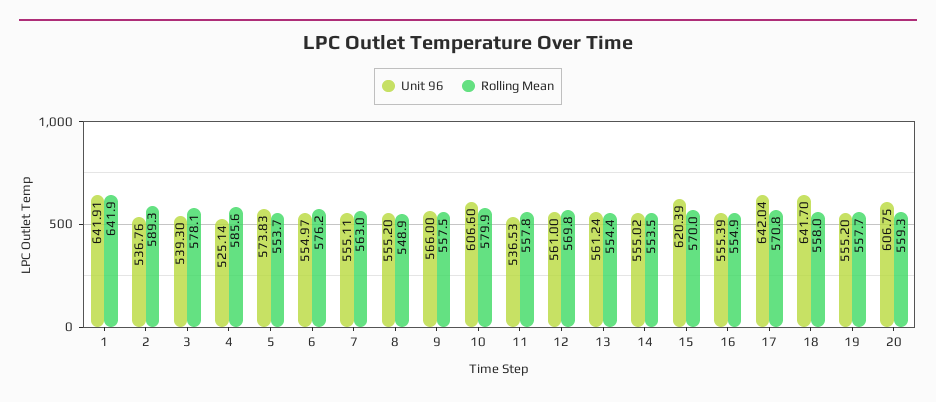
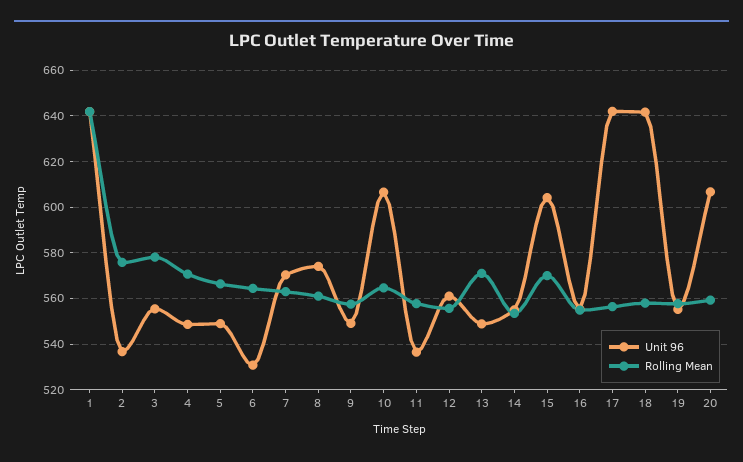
  {
    "Unit 96": {
      "1": 641.91,
      "2": 536.76,
-     "3": 539.3,
+     "3": 555,
-     "4": 525.14,
+     "4": 550,
-     "5": 573.83,
+     "5": 550,
-     "6": 554.97,
+     "6": 530,
-     "7": 555.11,
+     "7": 570,
-     "8": 555.2,
+     "8": 575,
-     "9": 566,
+     "9": 550,
      "10": 606.6,
      "11": 536.53,
      "12": 561,
-     "13": 561.24,
+     "13": 550,
      "14": 555.02,
-     "15": 620.39,
+     "15": 605,
      "16": 555.39,
      "17": 642.04,
      "18": 641.7,
      "19": 555.2,
      "20": 606.75
    },
    "Rolling Mean": {
      "1": 641.9,
-     "2": 589.3,
+     "2": 575,
      "3": 578.1,
-     "4": 585.6,
+     "4": 570,
-     "5": 553.7,
+     "5": 565,
-     "6": 576.2,
+     "6": 565,
      "7": 563,
-     "8": 548.9,
+     "8": 560,
      "9": 557.5,
-     "10": 579.9,
+     "10": 565,
      "11": 557.8,
-     "12": 569.8,
+     "12": 555,
-     "13": 554.4,
+     "13": 570,
      "14": 553.5,
      "15": 570,
      "16": 554.9,
-     "17": 570.8,
+     "17": 555,
      "18": 558,
      "19": 557.7,
      "20": 559.3
    }
  }

